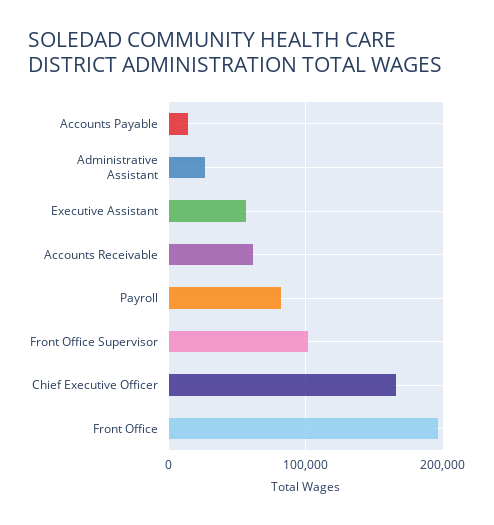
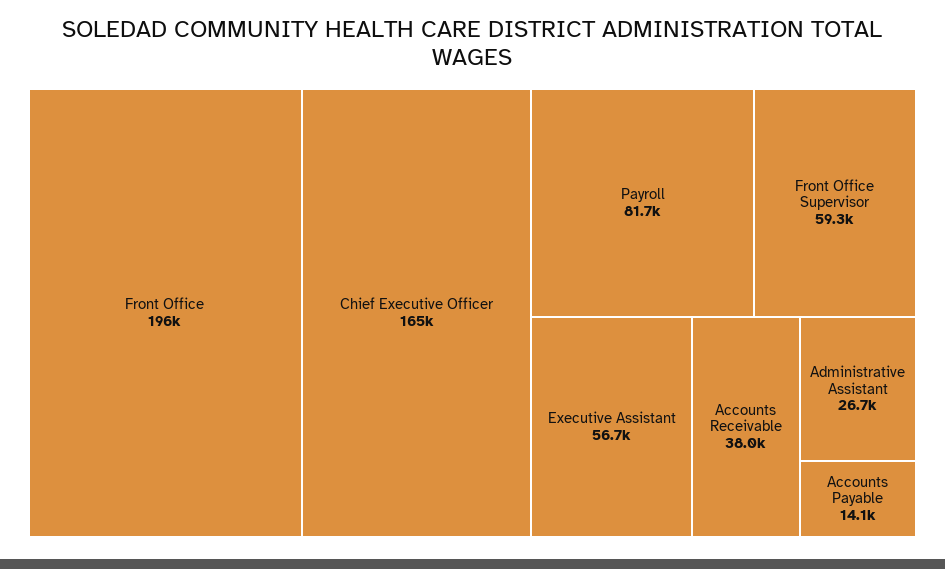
  {
    "Accounts Payable": 14100,
    "Administrative Assistant": 26700,
    "Executive Assistant": 56700,
-   "Accounts Receivable": 60000,
+   "Accounts Receivable": 38000,
    "Payroll": 81700,
-   "Front Office Supervisor": 100000,
+   "Front Office Supervisor": 59300,
    "Chief Executive Officer": 165000,
    "Front Office": 196000
  }

